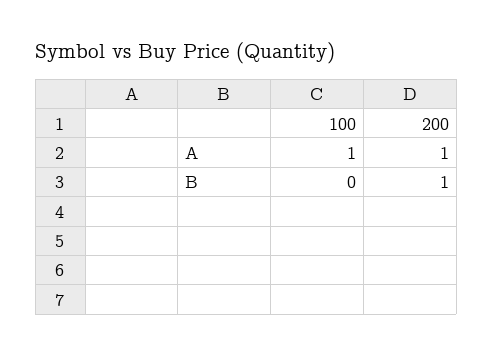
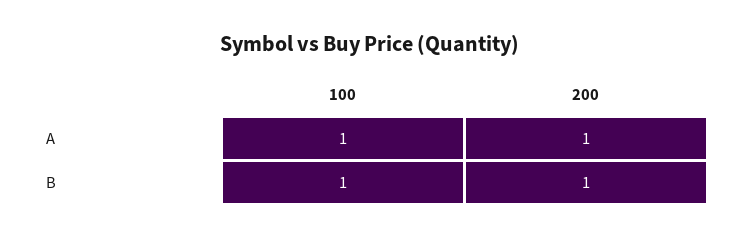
  {
    "100": {
      "A": 1,
-     "B": 0
+     "B": 1
    },
    "200": {
      "A": 1,
      "B": 1
    }
  }

